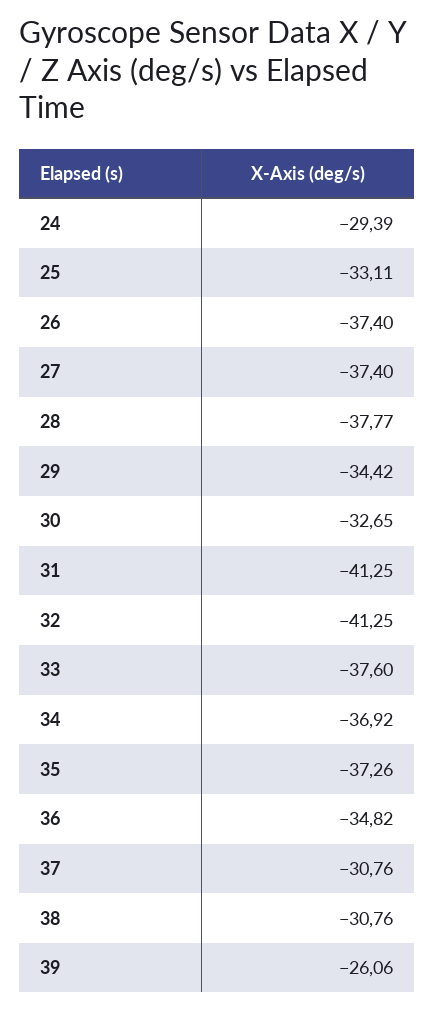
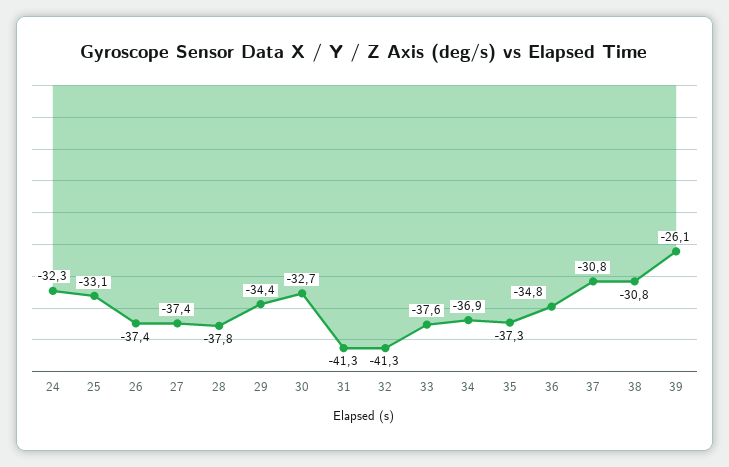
  {
-   "24": -29.39,
+   "24": -32.3,
    "25": -33.11,
    "26": -37.4,
    "27": -37.4,
    "28": -37.77,
    "29": -34.42,
    "30": -32.65,
    "31": -41.25,
    "32": -41.25,
    "33": -37.6,
    "34": -36.92,
    "35": -37.26,
    "36": -34.82,
    "37": -30.76,
    "38": -30.76,
    "39": -26.06
  }

